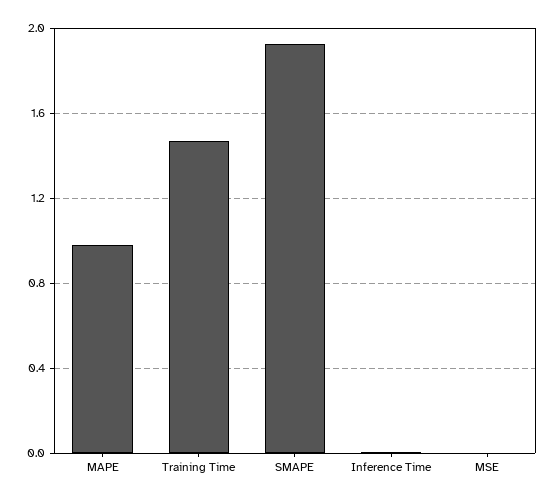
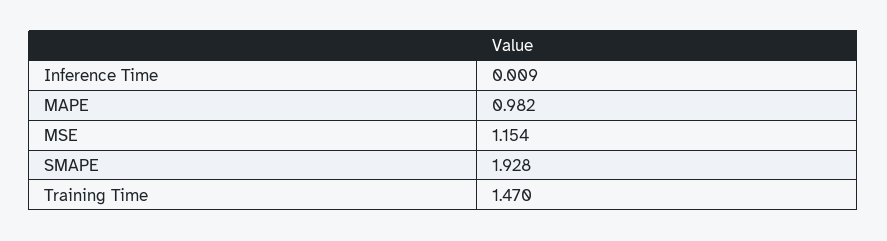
  {
    "MAPE": 0.982,
    "Training Time": 1.47,
    "SMAPE": 1.928,
    "Inference Time": 0.009,
-   "MSE": 0
+   "MSE": 1.154
  }

